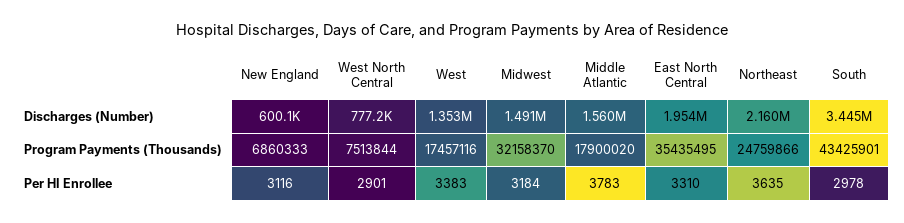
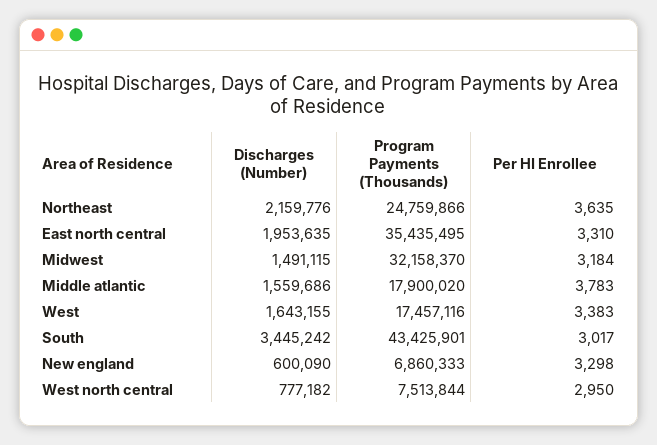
  {
    "New England": {
      "Discharges (Number)": 600090,
      "Program Payments (Thousands)": 6860333,
-     "Per HI Enrollee": 3116
+     "Per HI Enrollee": 3298
    },
    "West North Central": {
      "Discharges (Number)": 777182,
      "Program Payments (Thousands)": 7513844,
-     "Per HI Enrollee": 2901
+     "Per HI Enrollee": 2950
    },
    "West": {
-     "Discharges (Number)": 1353000,
+     "Discharges (Number)": 1643155,
      "Program Payments (Thousands)": 17457116,
      "Per HI Enrollee": 3383
    },
    "Midwest": {
      "Discharges (Number)": 1491115,
      "Program Payments (Thousands)": 32158370,
      "Per HI Enrollee": 3184
    },
    "Middle Atlantic": {
      "Discharges (Number)": 1559686,
      "Program Payments (Thousands)": 17900020,
      "Per HI Enrollee": 3783
    },
    "East North Central": {
      "Discharges (Number)": 1953635,
      "Program Payments (Thousands)": 35435495,
      "Per HI Enrollee": 3310
    },
    "Northeast": {
      "Discharges (Number)": 2159776,
      "Program Payments (Thousands)": 24759866,
      "Per HI Enrollee": 3635
    },
    "South": {
      "Discharges (Number)": 3445242,
      "Program Payments (Thousands)": 43425901,
-     "Per HI Enrollee": 2978
+     "Per HI Enrollee": 3017
    }
  }

